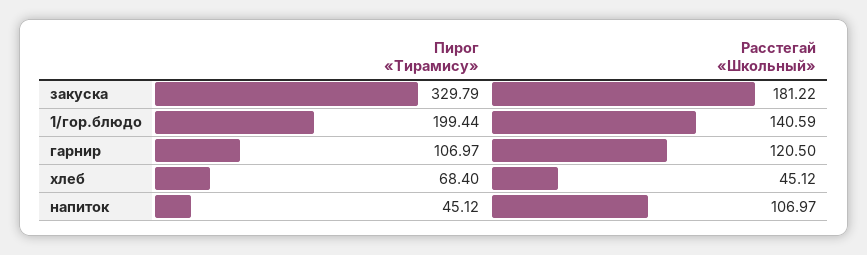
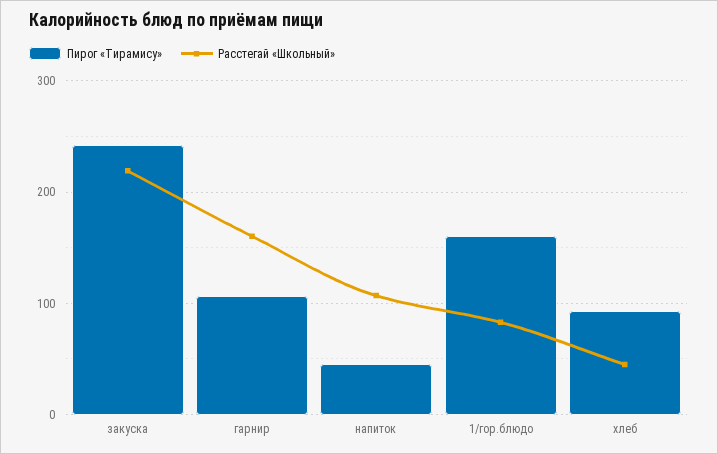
  {
    "Пирог «Тирамису»": {
-     "закуска": 329.79,
+     "закуска": 240,
-     "1/гор.блюдо": 199.44,
+     "1/гор.блюдо": 160,
      "гарнир": 106.97,
-     "хлеб": 68.4,
+     "хлеб": 90,
      "напиток": 45.12
    },
    "Расстегай «Школьный»": {
-     "закуска": 181.22,
+     "закуска": 220,
-     "1/гор.блюдо": 140.59,
+     "1/гор.блюдо": 80,
-     "гарнир": 120.5,
+     "гарнир": 160,
      "хлеб": 45.12,
      "напиток": 106.97
    }
  }

